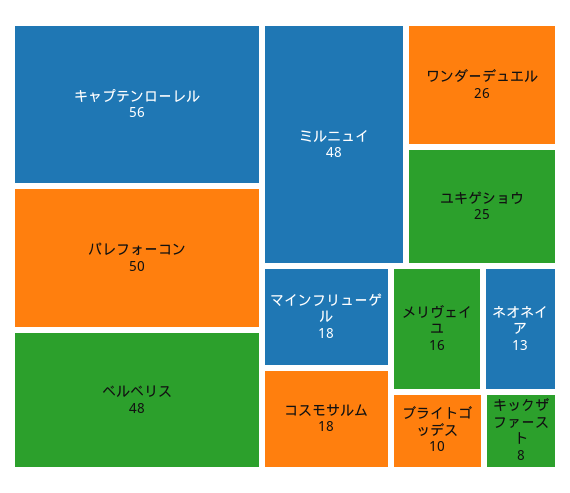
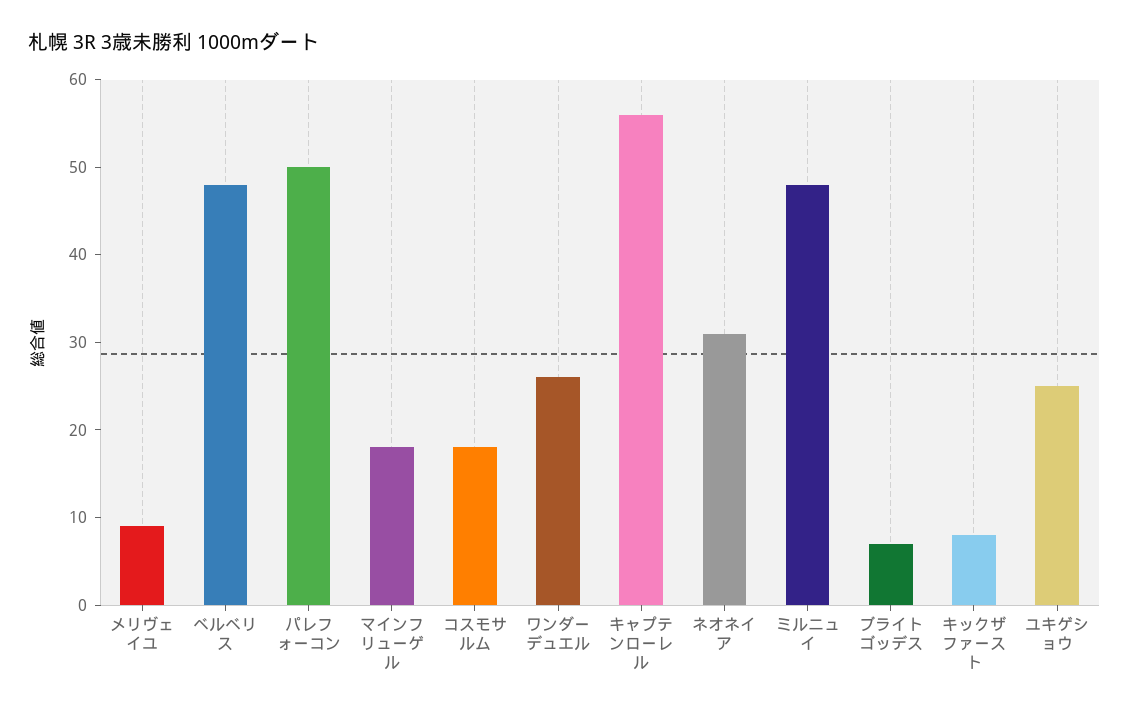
  {
    "キャプテンローレル": 56,
    "パレフォーコン": 50,
    "ベルベリス": 48,
    "ミルニュイ": 48,
    "ワンダーデュエル": 26,
    "ユキゲショウ": 25,
    "マインフリューゲル": 18,
    "コスモサルム": 18,
-   "メリヴェイユ": 16,
+   "メリヴェイユ": 9,
-   "ネオネイア": 13,
+   "ネオネイア": 31,
-   "ブライトゴッデス": 10,
+   "ブライトゴッデス": 7,
    "キックザファースト": 8
  }

